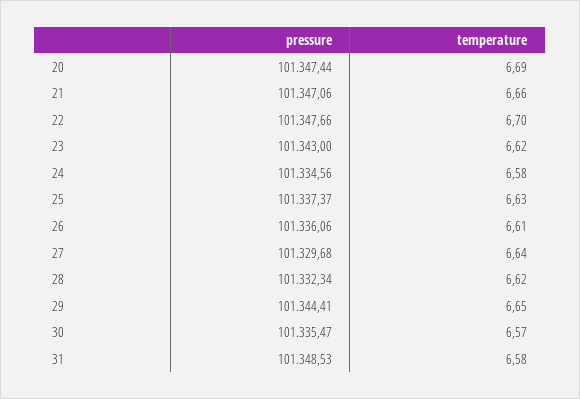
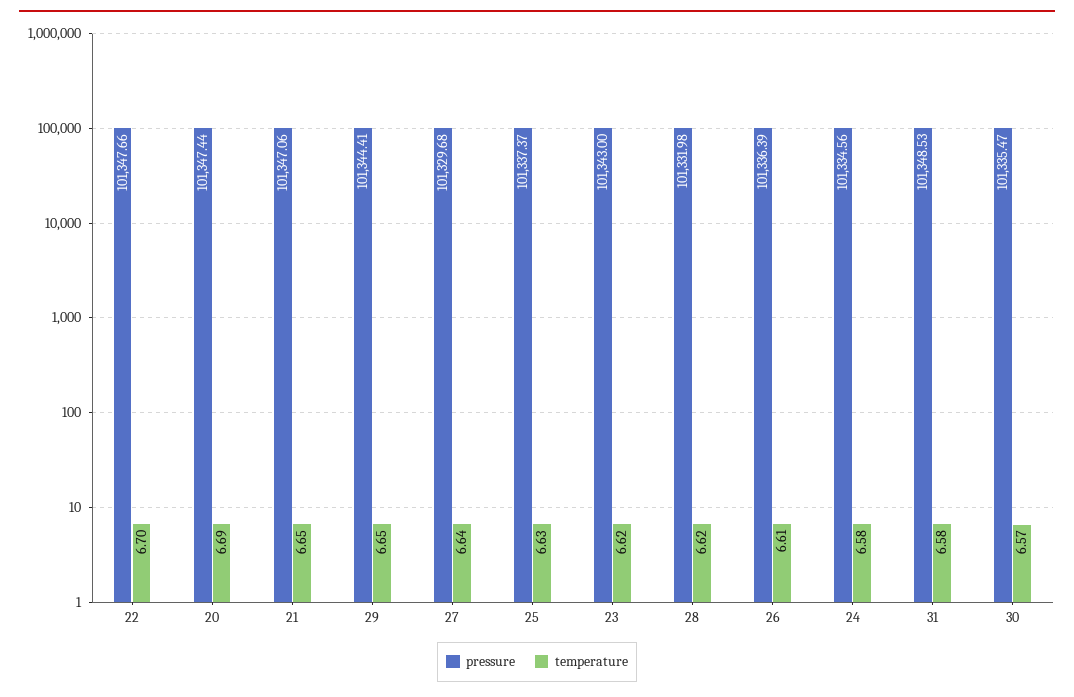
  {
    "pressure": {
      "20": 101347.44,
      "21": 101347.06,
      "22": 101347.66,
      "23": 101343,
      "24": 101334.56,
      "25": 101337.37,
-     "26": 101336.06,
+     "26": 101336.39,
      "27": 101329.68,
-     "28": 101332.34,
+     "28": 101331.98,
      "29": 101344.41,
      "30": 101335.47,
      "31": 101348.53
    },
    "temperature": {
      "20": 6.69,
-     "21": 6.66,
+     "21": 6.65,
      "22": 6.7,
      "23": 6.62,
      "24": 6.58,
      "25": 6.63,
      "26": 6.61,
      "27": 6.64,
      "28": 6.62,
      "29": 6.65,
      "30": 6.57,
      "31": 6.58
    }
  }

